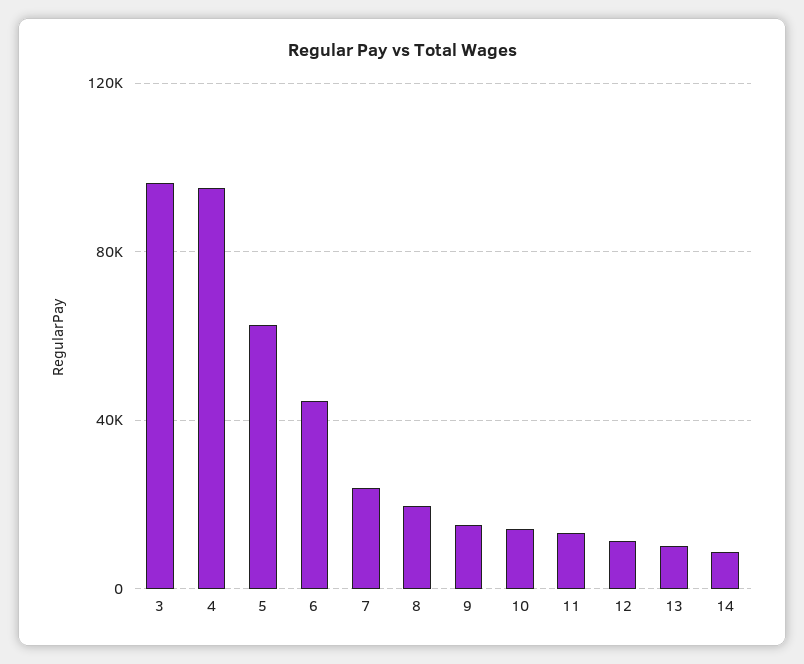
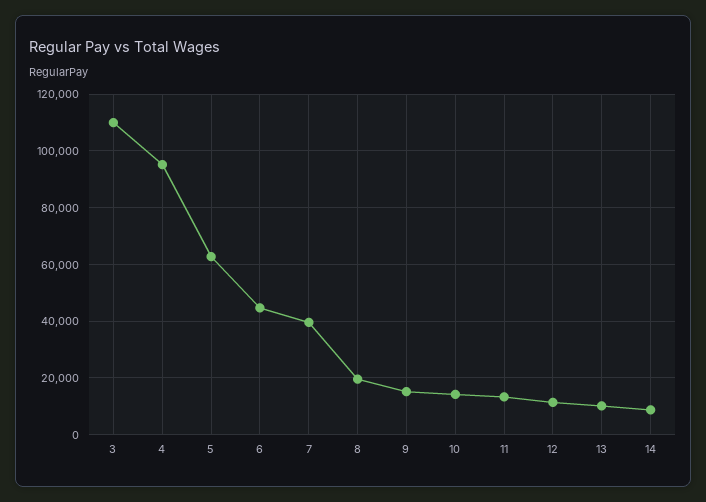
  {
-   "3": 95000,
+   "3": 110000,
    "4": 95000,
    "5": 62500,
    "6": 45000,
-   "7": 25000,
+   "7": 40000,
    "8": 20000,
    "9": 15000,
    "10": 15000,
    "11": 12500,
    "12": 12500,
    "13": 10000,
    "14": 10000
  }

